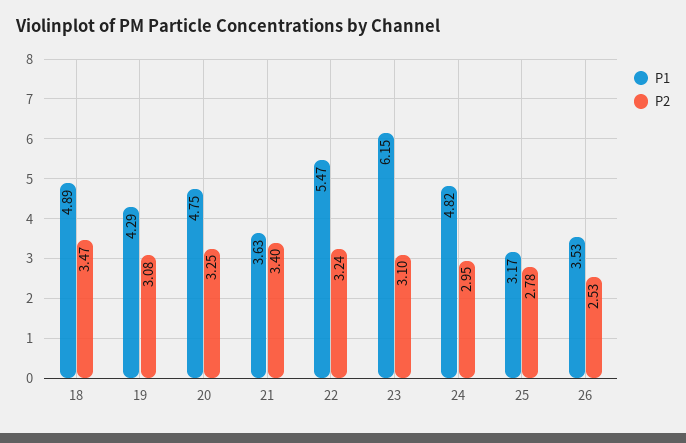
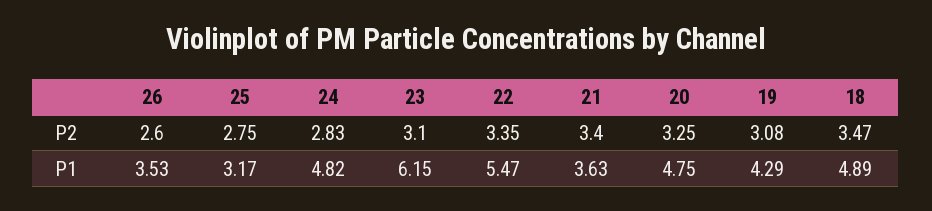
  {
    "P1": {
      "18": 4.89,
      "19": 4.29,
      "20": 4.75,
      "21": 3.63,
      "22": 5.47,
      "23": 6.15,
      "24": 4.82,
      "25": 3.17,
      "26": 3.53
    },
    "P2": {
      "18": 3.47,
      "19": 3.08,
      "20": 3.25,
      "21": 3.4,
-     "22": 3.24,
+     "22": 3.35,
      "23": 3.1,
-     "24": 2.95,
+     "24": 2.83,
-     "25": 2.78,
+     "25": 2.75,
-     "26": 2.53
+     "26": 2.6
    }
  }

